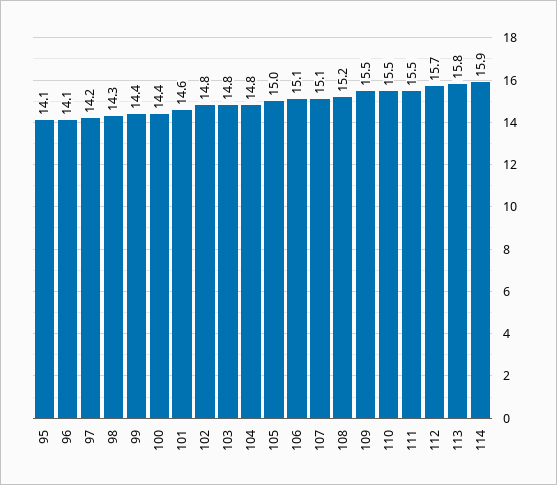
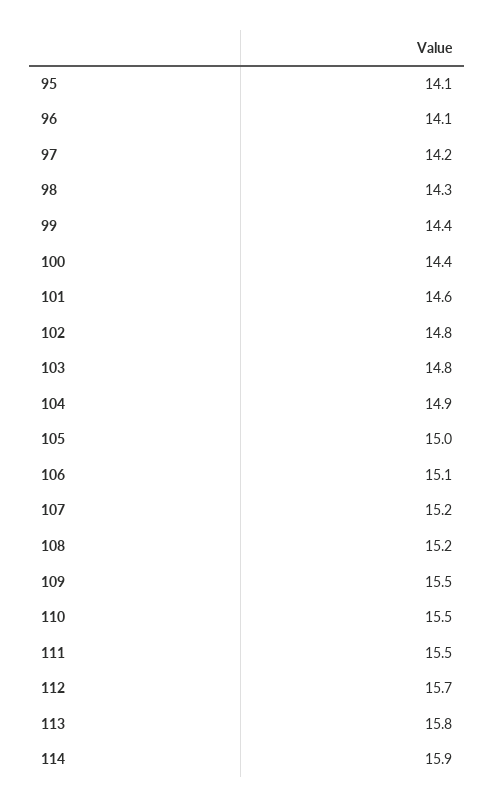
  {
    "95": 14.1,
    "96": 14.1,
    "97": 14.2,
    "98": 14.3,
    "99": 14.4,
    "100": 14.4,
    "101": 14.6,
    "102": 14.8,
    "103": 14.8,
-   "104": 14.8,
+   "104": 14.9,
    "105": 15,
    "106": 15.1,
-   "107": 15.1,
+   "107": 15.2,
    "108": 15.2,
    "109": 15.5,
    "110": 15.5,
    "111": 15.5,
    "112": 15.7,
    "113": 15.8,
    "114": 15.9
  }

